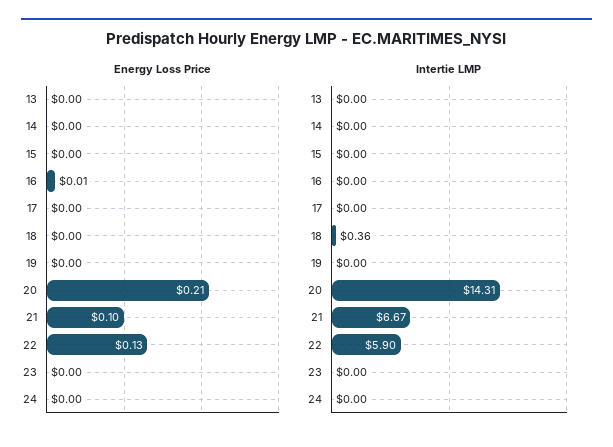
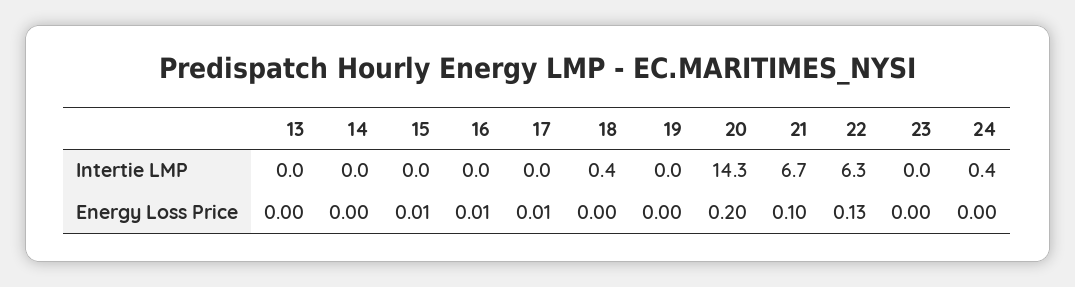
  {
    "Energy Loss Price": {
      "13": 0,
      "14": 0,
-     "15": 0,
+     "15": 0.01,
      "16": 0.01,
-     "17": 0,
+     "17": 0.01,
      "18": 0,
      "19": 0,
-     "20": 0.21,
+     "20": 0.2,
      "21": 0.1,
      "22": 0.13,
      "23": 0,
      "24": 0
    },
    "Intertie LMP": {
      "13": 0,
      "14": 0,
      "15": 0,
      "16": 0,
      "17": 0,
      "18": 0.36,
      "19": 0,
      "20": 14.31,
      "21": 6.67,
-     "22": 5.9,
+     "22": 6.3,
      "23": 0,
-     "24": 0
+     "24": 0.4
    }
  }

